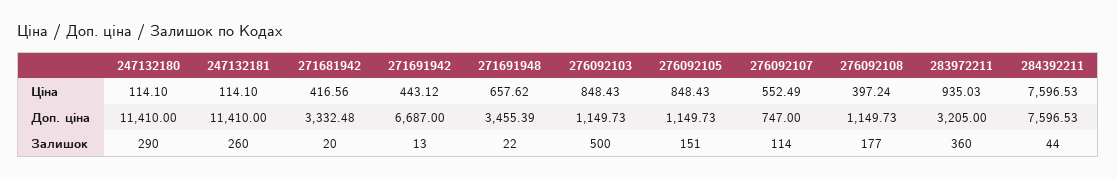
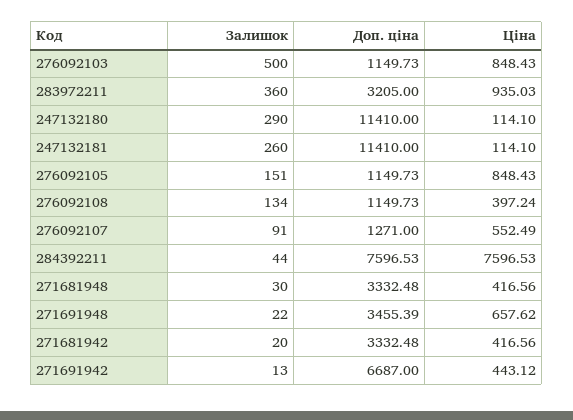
  {
    "247132180": {
      "Ціна": 114.1,
      "Доп. ціна": 11410,
      "Залишок": 290
    },
    "247132181": {
      "Ціна": 114.1,
      "Доп. ціна": 11410,
      "Залишок": 260
    },
    "271681942": {
      "Ціна": 416.56,
      "Доп. ціна": 3332.48,
      "Залишок": 20
    },
    "271691942": {
      "Ціна": 443.12,
      "Доп. ціна": 6687,
      "Залишок": 13
    },
    "271691948": {
      "Ціна": 657.62,
      "Доп. ціна": 3455.39,
      "Залишок": 22
    },
    "276092103": {
      "Ціна": 848.43,
      "Доп. ціна": 1149.73,
      "Залишок": 500
    },
    "276092105": {
      "Ціна": 848.43,
      "Доп. ціна": 1149.73,
      "Залишок": 151
    },
    "276092107": {
      "Ціна": 552.49,
-     "Доп. ціна": 747,
+     "Доп. ціна": 1271,
-     "Залишок": 114
+     "Залишок": 91
    },
    "276092108": {
      "Ціна": 397.24,
      "Доп. ціна": 1149.73,
-     "Залишок": 177
+     "Залишок": 134
    },
    "283972211": {
      "Ціна": 935.03,
      "Доп. ціна": 3205,
      "Залишок": 360
    },
    "284392211": {
      "Ціна": 7596.53,
      "Доп. ціна": 7596.53,
      "Залишок": 44
-   }
+   },
+   "271681948": {
+     "Залишок": 30,
+     "Доп. ціна": 3332.48,
+     "Ціна": 416.56
+   }
  }

